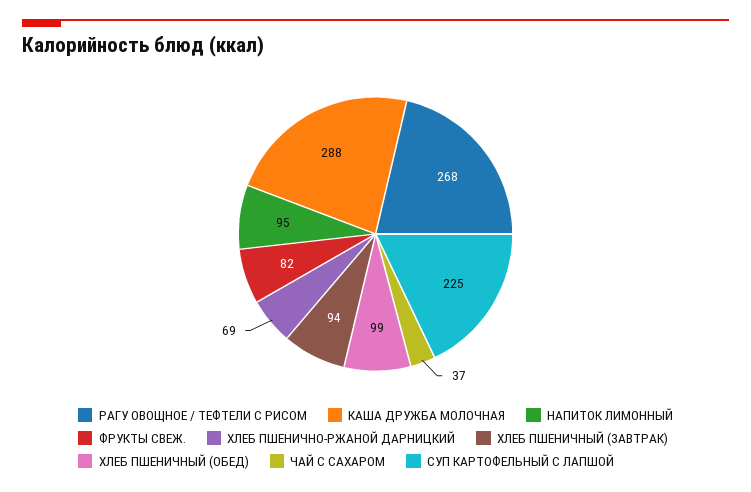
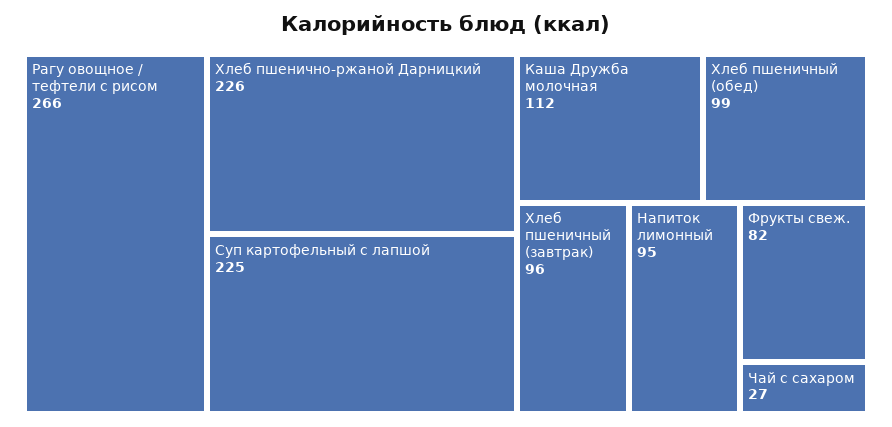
  {
-   "РАГУ ОВОЩНОЕ / ТЕФТЕЛИ С РИСОМ": 268,
+   "РАГУ ОВОЩНОЕ / ТЕФТЕЛИ С РИСОМ": 266,
-   "КАША ДРУЖБА МОЛОЧНАЯ": 288,
+   "КАША ДРУЖБА МОЛОЧНАЯ": 112,
    "НАПИТОК ЛИМОННЫЙ": 95,
    "ФРУКТЫ СВЕЖ.": 82,
-   "ХЛЕБ ПШЕНИЧНО-РЖАНОЙ ДАРНИЦКИЙ": 69,
+   "ХЛЕБ ПШЕНИЧНО-РЖАНОЙ ДАРНИЦКИЙ": 226,
-   "ХЛЕБ ПШЕНИЧНЫЙ (ЗАВТРАК)": 94,
+   "ХЛЕБ ПШЕНИЧНЫЙ (ЗАВТРАК)": 96,
    "ХЛЕБ ПШЕНИЧНЫЙ (ОБЕД)": 99,
-   "ЧАЙ С САХАРОМ": 37,
+   "ЧАЙ С САХАРОМ": 27,
    "СУП КАРТОФЕЛЬНЫЙ С ЛАПШОЙ": 225
  }

